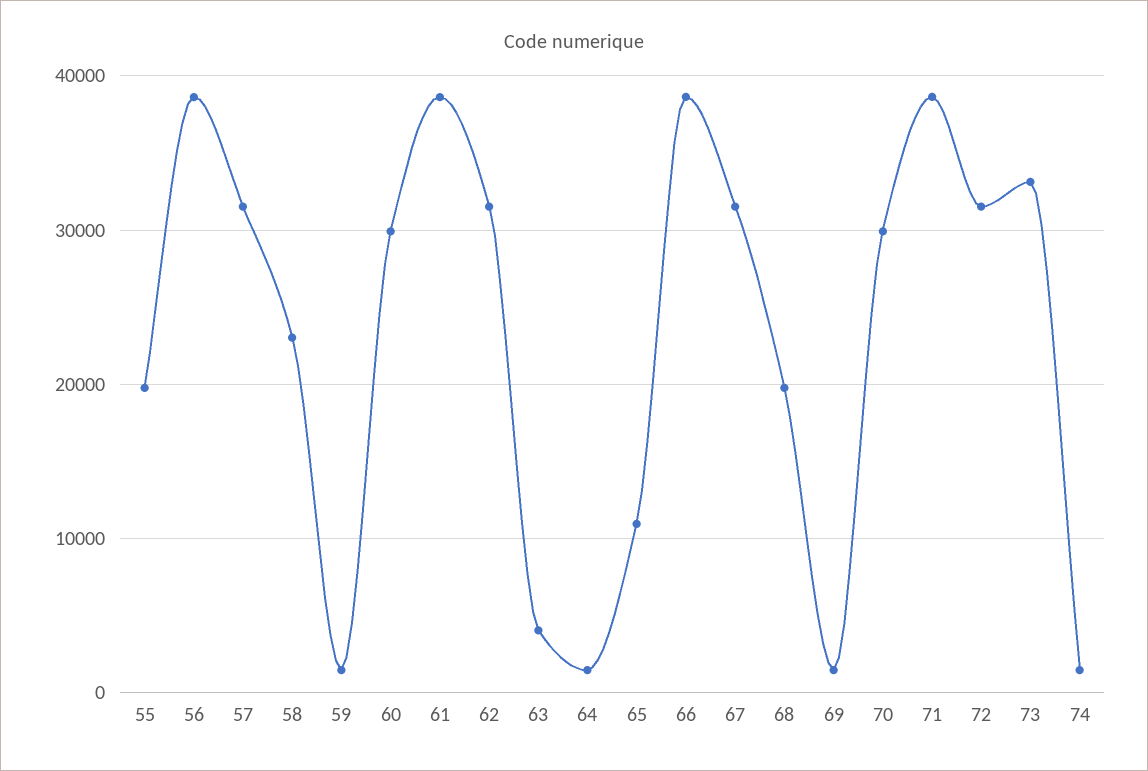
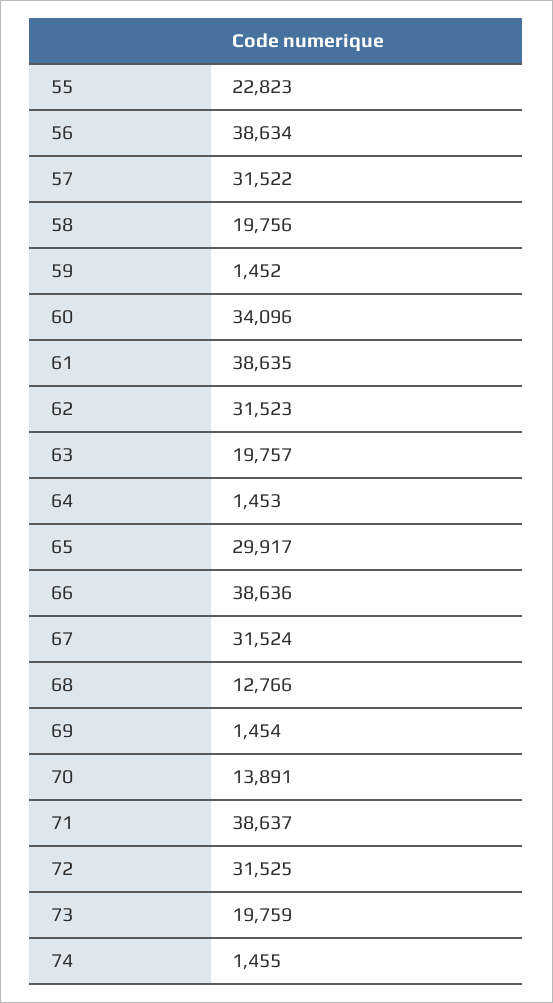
  {
-   "55": 20000,
+   "55": 22823,
    "56": 38634,
    "57": 31522,
-   "58": 23000,
+   "58": 19756,
    "59": 1452,
-   "60": 30000,
+   "60": 34096,
    "61": 38635,
    "62": 31523,
-   "63": 4000,
+   "63": 19757,
    "64": 1453,
-   "65": 11000,
+   "65": 29917,
    "66": 38636,
    "67": 31524,
-   "68": 20000,
+   "68": 12766,
    "69": 1454,
-   "70": 30000,
+   "70": 13891,
    "71": 38637,
    "72": 31525,
-   "73": 33000,
+   "73": 19759,
    "74": 1455
  }

